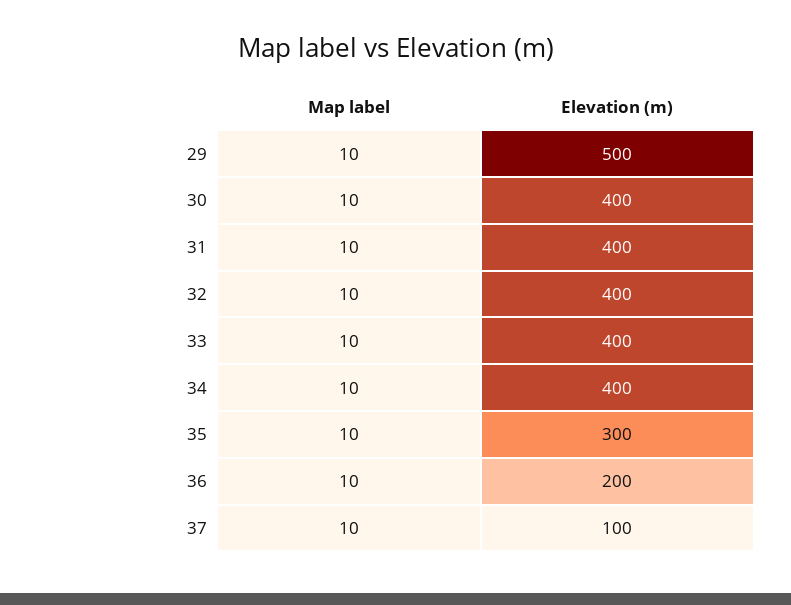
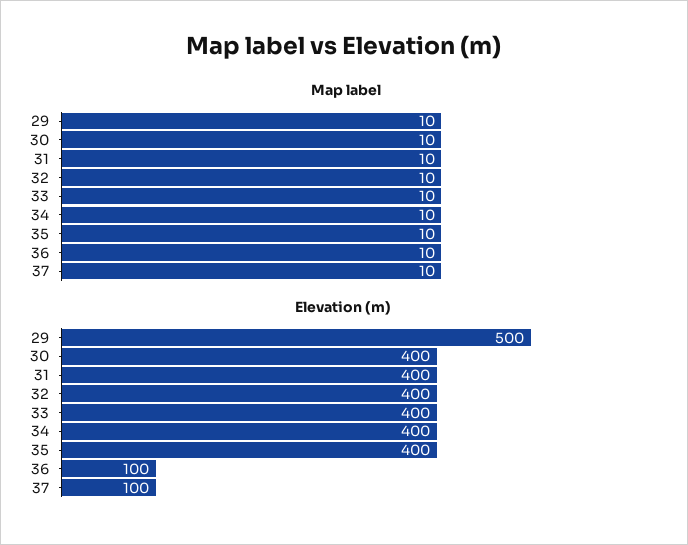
  {
    "Map label": {
      "29": 10,
      "30": 10,
      "31": 10,
      "32": 10,
      "33": 10,
      "34": 10,
      "35": 10,
      "36": 10,
      "37": 10
    },
    "Elevation (m)": {
      "29": 500,
      "30": 400,
      "31": 400,
      "32": 400,
      "33": 400,
      "34": 400,
-     "35": 300,
+     "35": 400,
-     "36": 200,
+     "36": 100,
      "37": 100
    }
  }

